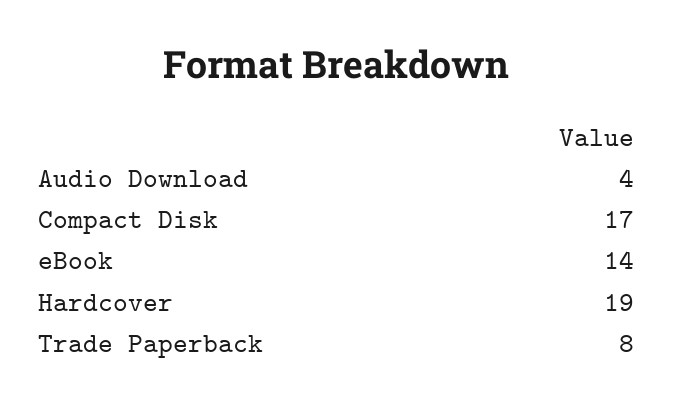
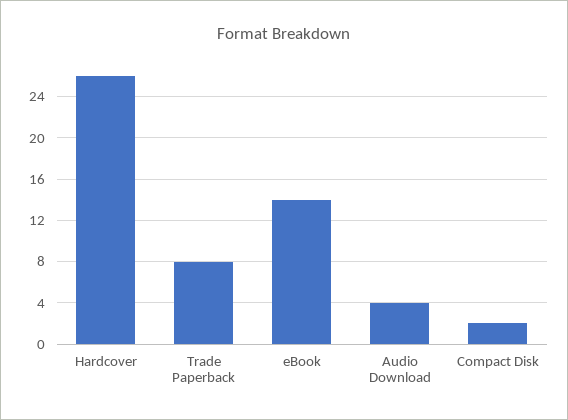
  {
    "Audio Download": 4,
-   "Compact Disk": 17,
+   "Compact Disk": 2,
    "eBook": 14,
-   "Hardcover": 19,
+   "Hardcover": 26,
    "Trade Paperback": 8
  }

